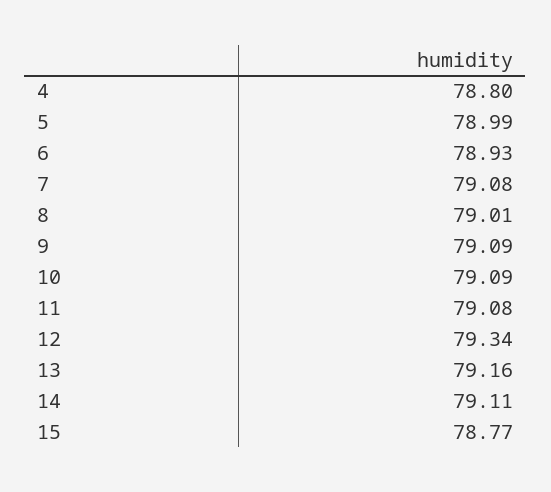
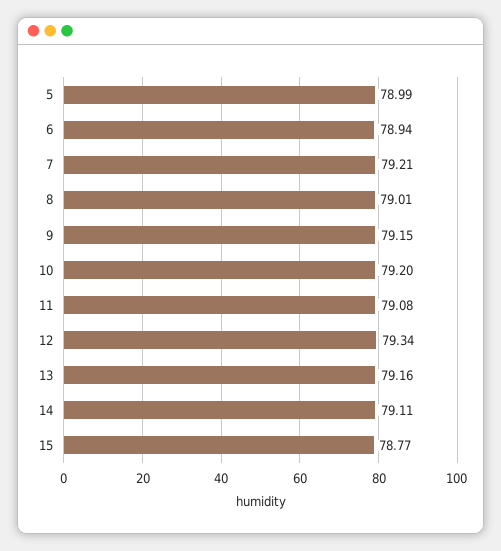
  {
-   "4": 78.8,
    "5": 78.99,
-   "6": 78.93,
+   "6": 78.94,
-   "7": 79.08,
+   "7": 79.21,
    "8": 79.01,
-   "9": 79.09,
+   "9": 79.15,
-   "10": 79.09,
+   "10": 79.2,
    "11": 79.08,
    "12": 79.34,
    "13": 79.16,
    "14": 79.11,
    "15": 78.77
  }

